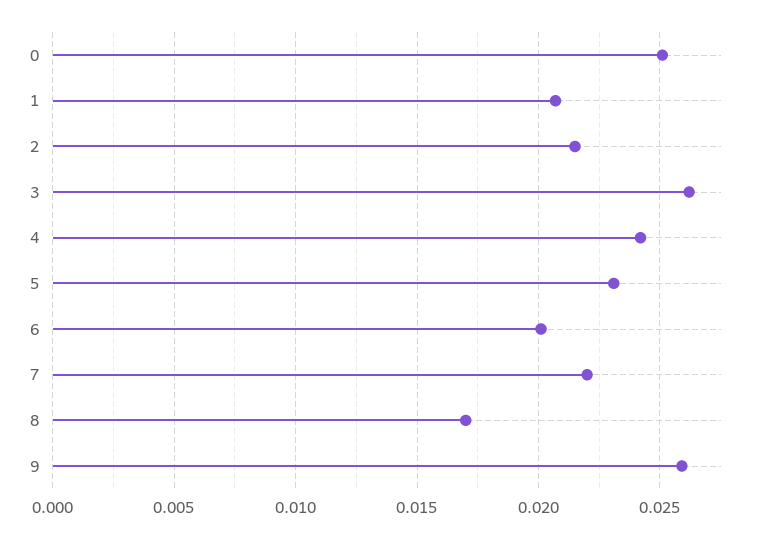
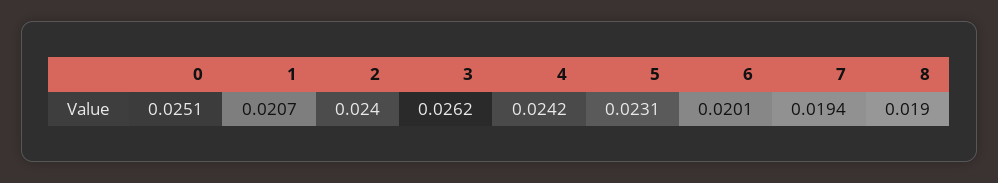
  {
    "0": 0.0251,
    "1": 0.0207,
-   "2": 0.0215,
+   "2": 0.024,
    "3": 0.0262,
    "4": 0.0242,
    "5": 0.0231,
    "6": 0.0201,
-   "7": 0.022,
+   "7": 0.0194,
-   "8": 0.017,
+   "8": 0.019
-   "9": 0.026
  }

